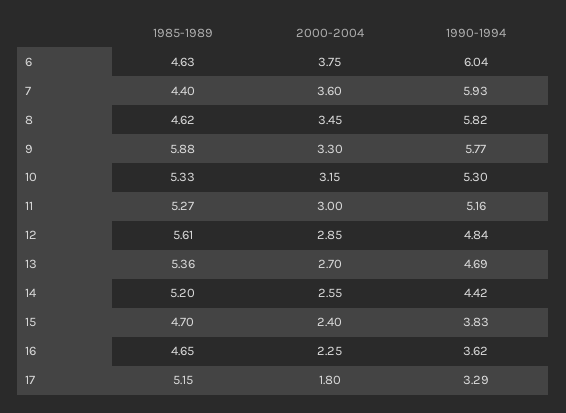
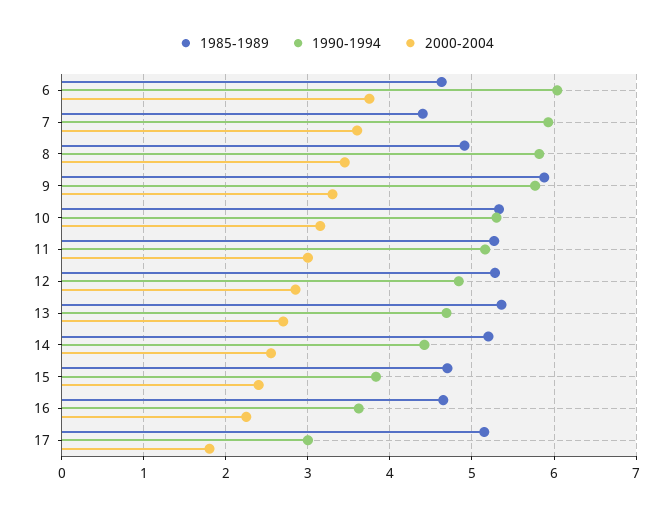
  {
    "1985-1989": {
      "6": 4.63,
      "7": 4.4,
-     "8": 4.62,
+     "8": 4.9,
      "9": 5.88,
      "10": 5.33,
      "11": 5.27,
-     "12": 5.61,
+     "12": 5.3,
      "13": 5.36,
      "14": 5.2,
      "15": 4.7,
      "16": 4.65,
      "17": 5.15
    },
    "2000-2004": {
      "6": 3.75,
      "7": 3.6,
      "8": 3.45,
      "9": 3.3,
      "10": 3.15,
      "11": 3,
      "12": 2.85,
      "13": 2.7,
      "14": 2.55,
      "15": 2.4,
      "16": 2.25,
      "17": 1.8
    },
    "1990-1994": {
      "6": 6.04,
      "7": 5.93,
      "8": 5.82,
      "9": 5.77,
      "10": 5.3,
      "11": 5.16,
      "12": 4.84,
      "13": 4.69,
      "14": 4.42,
      "15": 3.83,
      "16": 3.62,
-     "17": 3.29
+     "17": 3
    }
  }

